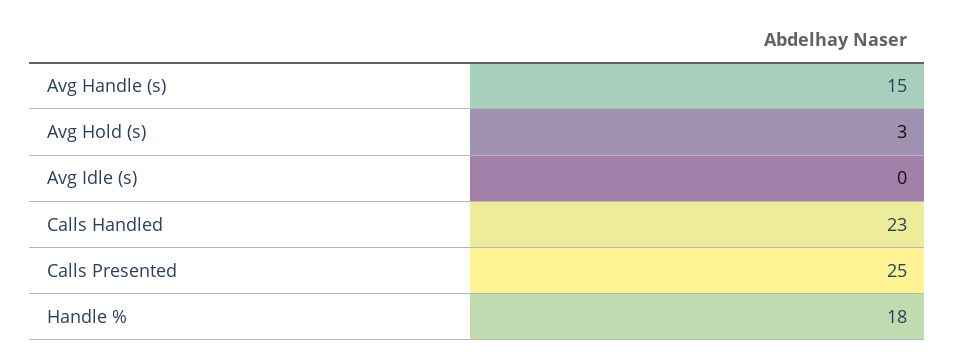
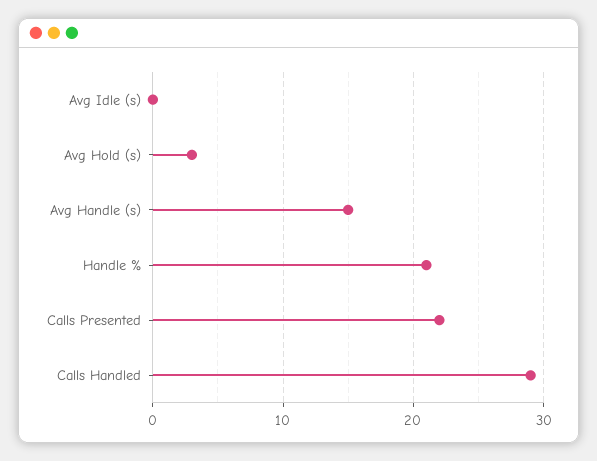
  {
    "Avg Handle (s)": 15,
    "Avg Hold (s)": 3,
    "Avg Idle (s)": 0,
-   "Calls Handled": 23,
+   "Calls Handled": 29,
-   "Calls Presented": 25,
+   "Calls Presented": 22,
-   "Handle %": 18
+   "Handle %": 21
  }

